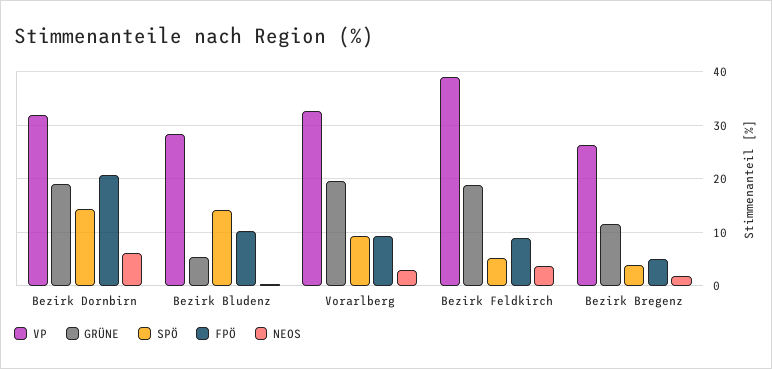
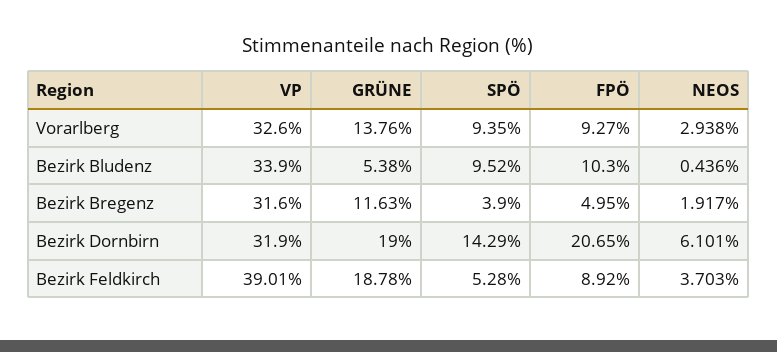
  {
    "VP": {
      "Bezirk Dornbirn": 31.9,
-     "Bezirk Bludenz": 28,
+     "Bezirk Bludenz": 33.9,
      "Vorarlberg": 32.6,
      "Bezirk Feldkirch": 39.01,
-     "Bezirk Bregenz": 26
+     "Bezirk Bregenz": 31.6
    },
    "GRÜNE": {
      "Bezirk Dornbirn": 19,
      "Bezirk Bludenz": 5.38,
-     "Vorarlberg": 20,
+     "Vorarlberg": 13.76,
      "Bezirk Feldkirch": 18.78,
      "Bezirk Bregenz": 11.63
    },
    "SPÖ": {
      "Bezirk Dornbirn": 14.29,
-     "Bezirk Bludenz": 14,
+     "Bezirk Bludenz": 9.52,
      "Vorarlberg": 9.35,
      "Bezirk Feldkirch": 5.28,
      "Bezirk Bregenz": 3.9
    },
    "FPÖ": {
      "Bezirk Dornbirn": 20.65,
      "Bezirk Bludenz": 10.3,
      "Vorarlberg": 9.27,
      "Bezirk Feldkirch": 8.92,
      "Bezirk Bregenz": 4.95
    },
    "NEOS": {
      "Bezirk Dornbirn": 6.101,
      "Bezirk Bludenz": 0.436,
      "Vorarlberg": 2.938,
      "Bezirk Feldkirch": 3.703,
      "Bezirk Bregenz": 1.917
    }
  }

